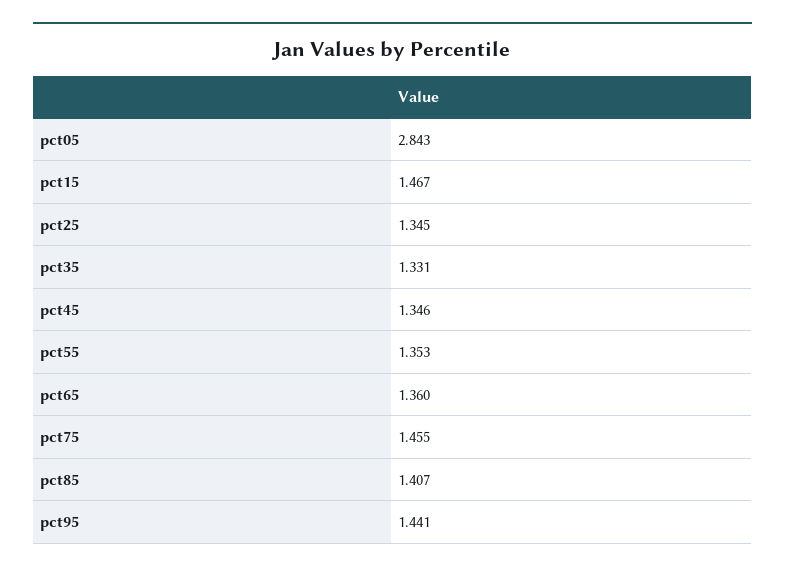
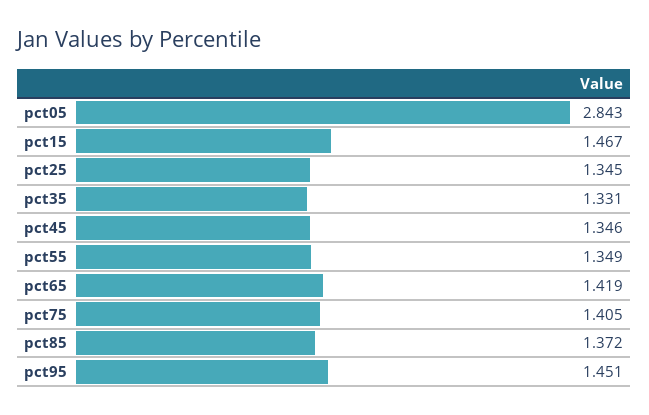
  {
    "pct05": 2.843,
    "pct15": 1.467,
    "pct25": 1.345,
    "pct35": 1.331,
    "pct45": 1.346,
-   "pct55": 1.353,
+   "pct55": 1.349,
-   "pct65": 1.36,
+   "pct65": 1.419,
-   "pct75": 1.455,
+   "pct75": 1.405,
-   "pct85": 1.407,
+   "pct85": 1.372,
-   "pct95": 1.441
+   "pct95": 1.451
  }

